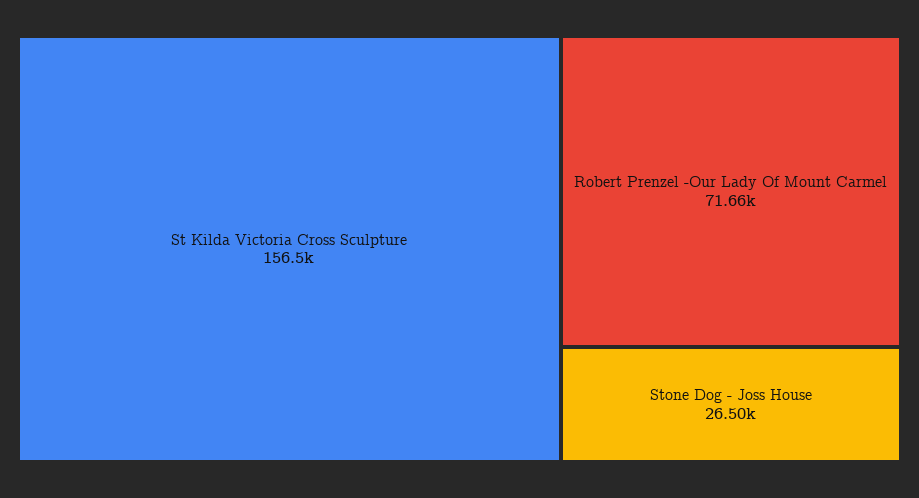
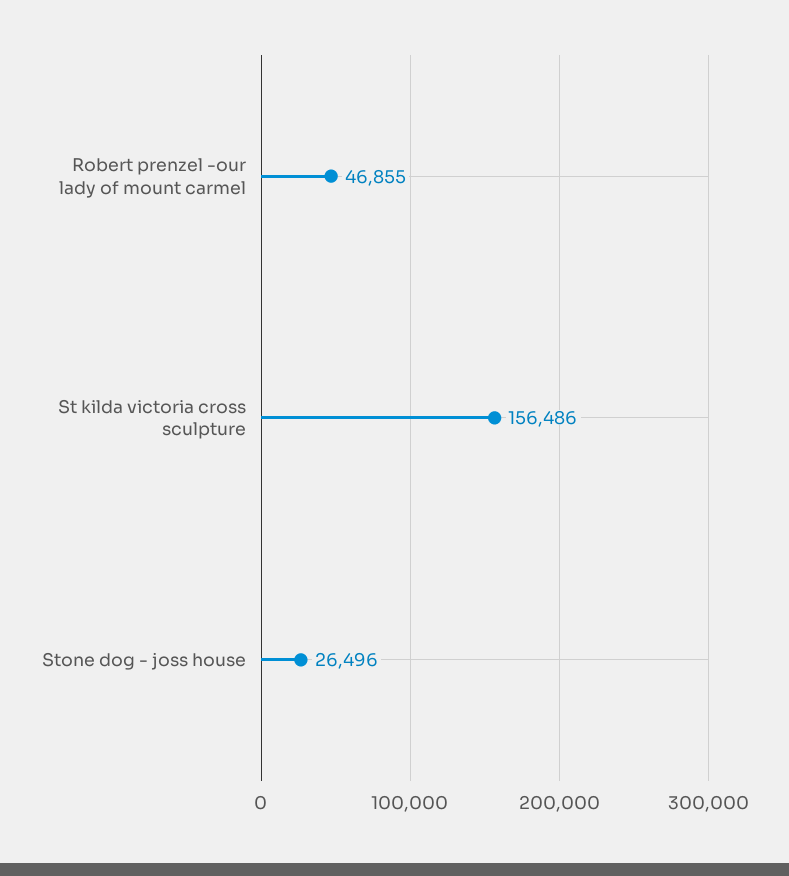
  {
    "St Kilda Victoria Cross Sculpture": 156486,
-   "Robert Prenzel -Our Lady Of Mount Carmel": 71660,
+   "Robert Prenzel -Our Lady Of Mount Carmel": 46855,
    "Stone Dog - Joss House": 26496
  }

